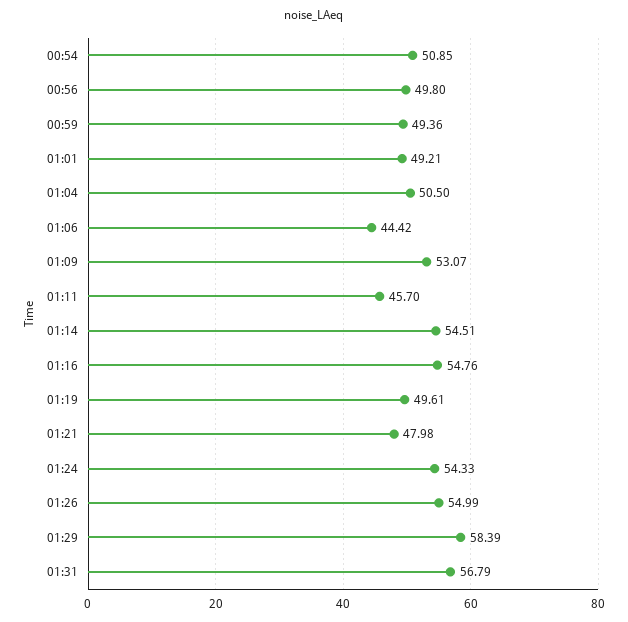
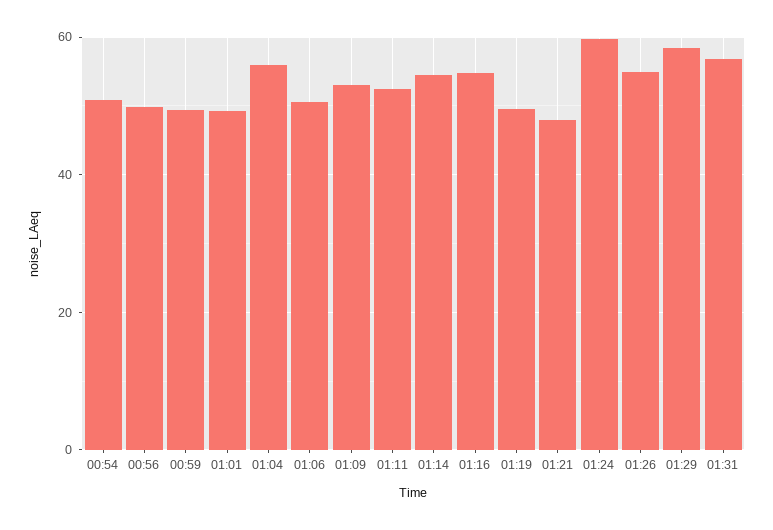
  {
    "00:54": 50.85,
    "00:56": 49.8,
    "00:59": 49.36,
    "01:01": 49.21,
-   "01:04": 50.5,
+   "01:04": 56,
-   "01:06": 44.42,
+   "01:06": 50,
    "01:09": 53.07,
-   "01:11": 45.7,
+   "01:11": 52,
    "01:14": 54.51,
    "01:16": 54.76,
    "01:19": 49.61,
    "01:21": 47.98,
-   "01:24": 54.33,
+   "01:24": 60,
    "01:26": 54.99,
    "01:29": 58.39,
    "01:31": 56.79
  }

